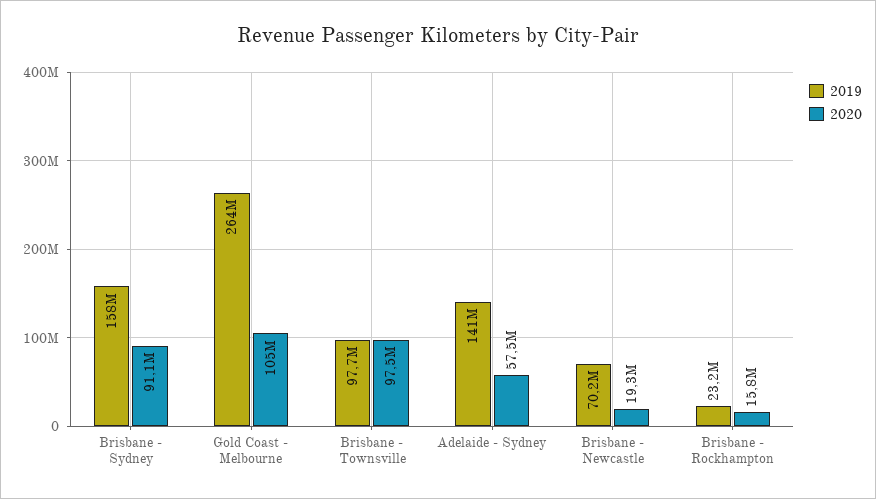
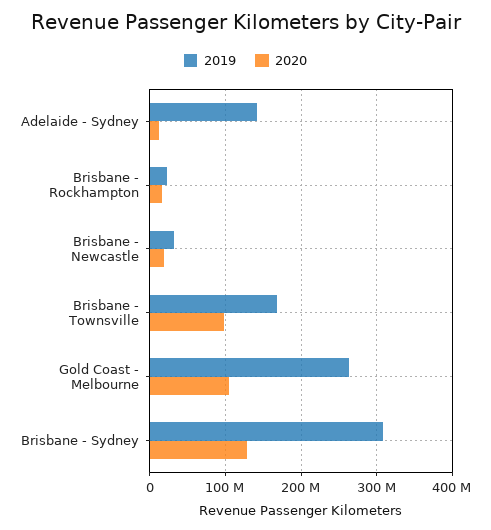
  {
    "2019": {
-     "Brisbane - Sydney": 158000000,
+     "Brisbane - Sydney": 310000000,
      "Gold Coast - Melbourne": 264000000,
-     "Brisbane - Townsville": 97700000,
+     "Brisbane - Townsville": 170000000,
      "Adelaide - Sydney": 141000000,
-     "Brisbane - Newcastle": 70200000,
+     "Brisbane - Newcastle": 30000000,
      "Brisbane - Rockhampton": 23200000
    },
    "2020": {
-     "Brisbane - Sydney": 91100000,
+     "Brisbane - Sydney": 130000000,
      "Gold Coast - Melbourne": 105000000,
      "Brisbane - Townsville": 97500000,
-     "Adelaide - Sydney": 57500000,
+     "Adelaide - Sydney": 10000000,
      "Brisbane - Newcastle": 19300000,
      "Brisbane - Rockhampton": 15800000
    }
  }

